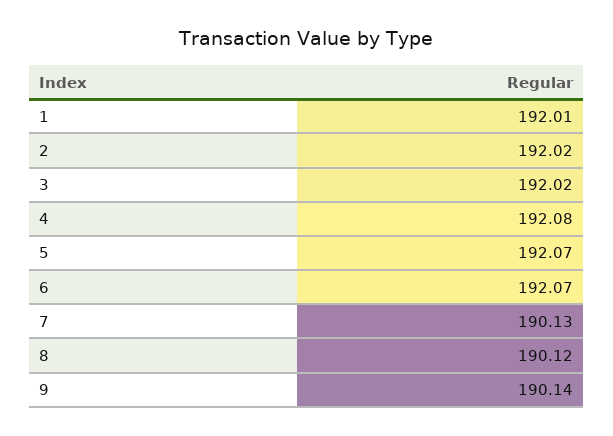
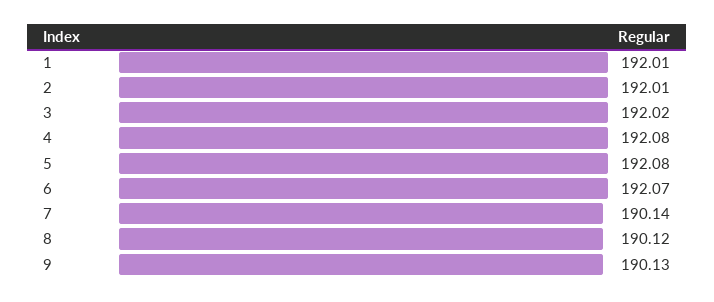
  {
    "1": 192.01,
-   "2": 192.02,
+   "2": 192.01,
    "3": 192.02,
    "4": 192.08,
-   "5": 192.07,
+   "5": 192.08,
    "6": 192.07,
-   "7": 190.13,
+   "7": 190.14,
    "8": 190.12,
-   "9": 190.14
+   "9": 190.13
  }

